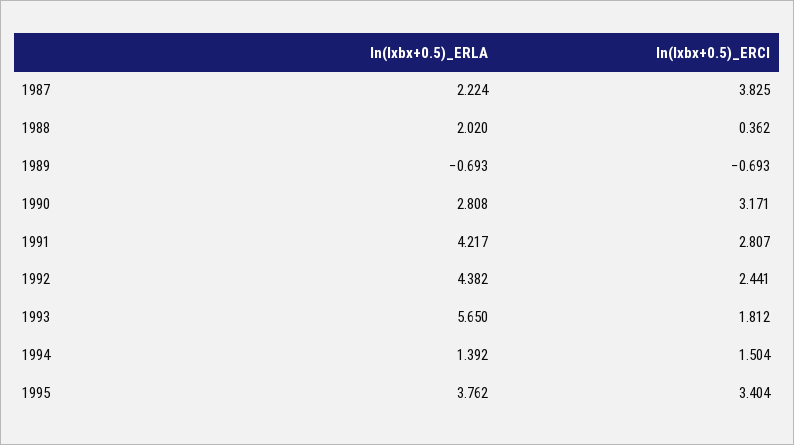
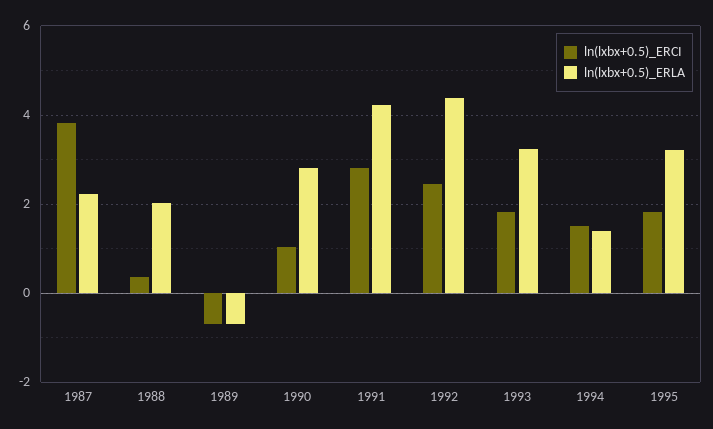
  {
    "ln(lxbx+0.5)_ERLA": {
      "1987": 2.224,
      "1988": 2.02,
      "1989": -0.693,
      "1990": 2.808,
      "1991": 4.217,
      "1992": 4.382,
-     "1993": 5.65,
+     "1993": 3.2,
      "1994": 1.392,
-     "1995": 3.762
+     "1995": 3.2
    },
    "ln(lxbx+0.5)_ERCI": {
      "1987": 3.825,
      "1988": 0.362,
      "1989": -0.693,
-     "1990": 3.171,
+     "1990": 1,
      "1991": 2.807,
      "1992": 2.441,
      "1993": 1.812,
      "1994": 1.504,
-     "1995": 3.404
+     "1995": 1.8
    }
  }

